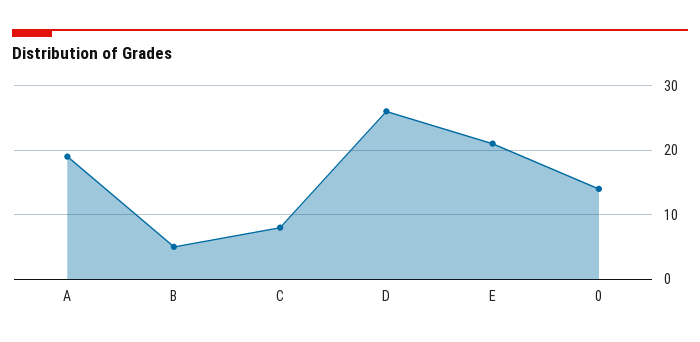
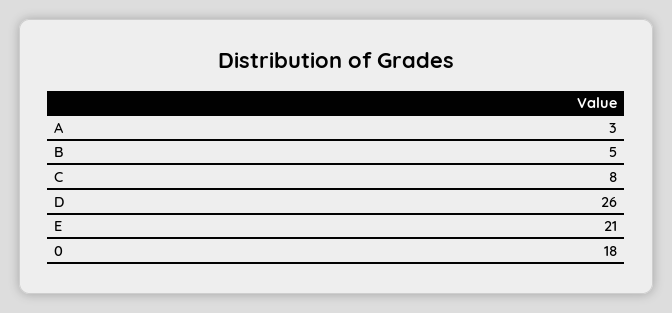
  {
-   "A": 19,
+   "A": 3,
    "B": 5,
    "C": 8,
    "D": 26,
    "E": 21,
-   "0": 14
+   "0": 18
  }

